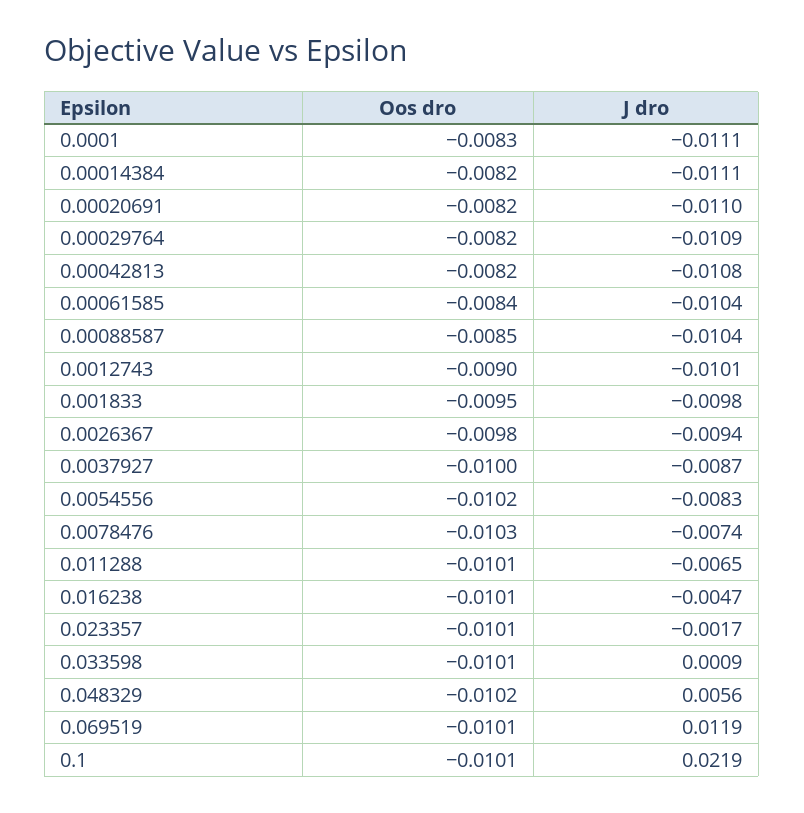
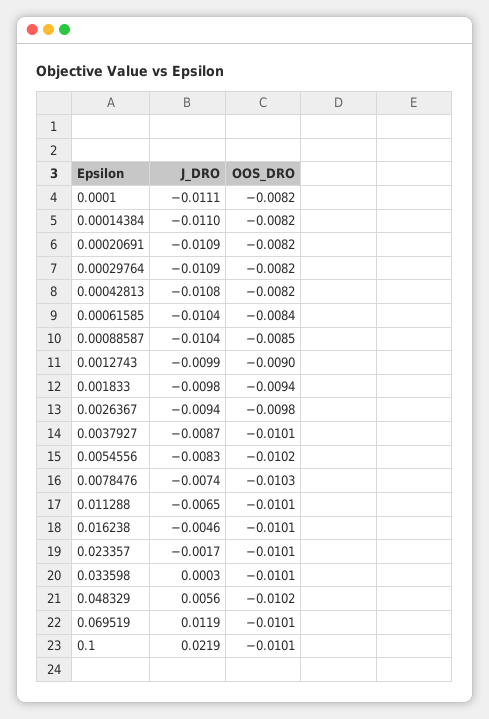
  {
    "Oos dro": {
-     "0.0001": -0.0083,
+     "0.0001": -0.0082,
      "0.00014384": -0.0082,
      "0.00020691": -0.0082,
      "0.00029764": -0.0082,
      "0.00042813": -0.0082,
      "0.00061585": -0.0084,
      "0.00088587": -0.0085,
      "0.0012743": -0.009,
-     "0.001833": -0.0095,
+     "0.001833": -0.0094,
      "0.0026367": -0.0098,
-     "0.0037927": -0.01,
+     "0.0037927": -0.0101,
      "0.0054556": -0.0102,
      "0.0078476": -0.0103,
      "0.011288": -0.0101,
      "0.016238": -0.0101,
      "0.023357": -0.0101,
      "0.033598": -0.0101,
      "0.048329": -0.0102,
      "0.069519": -0.0101,
      "0.1": -0.0101
    },
    "J dro": {
      "0.0001": -0.0111,
-     "0.00014384": -0.0111,
+     "0.00014384": -0.011,
-     "0.00020691": -0.011,
+     "0.00020691": -0.0109,
      "0.00029764": -0.0109,
      "0.00042813": -0.0108,
      "0.00061585": -0.0104,
      "0.00088587": -0.0104,
-     "0.0012743": -0.0101,
+     "0.0012743": -0.0099,
      "0.001833": -0.0098,
      "0.0026367": -0.0094,
      "0.0037927": -0.0087,
      "0.0054556": -0.0083,
      "0.0078476": -0.0074,
      "0.011288": -0.0065,
-     "0.016238": -0.0047,
+     "0.016238": -0.0046,
      "0.023357": -0.0017,
-     "0.033598": 0.0009,
+     "0.033598": 0.0003,
      "0.048329": 0.0056,
      "0.069519": 0.0119,
      "0.1": 0.0219
    }
  }

